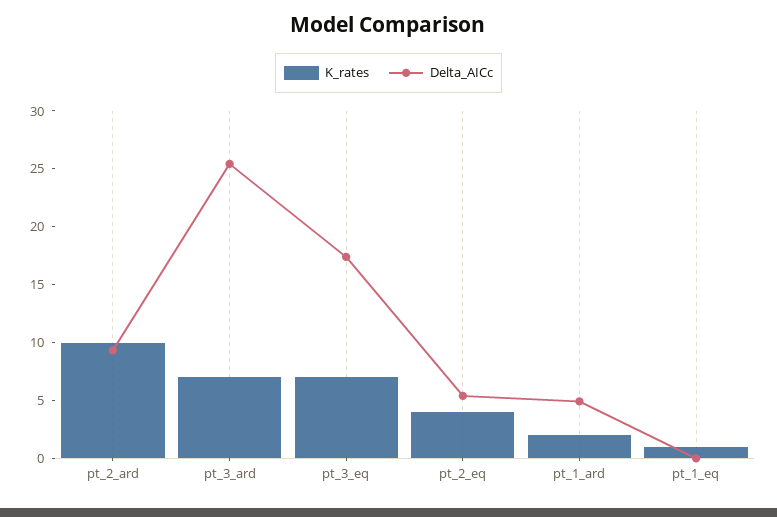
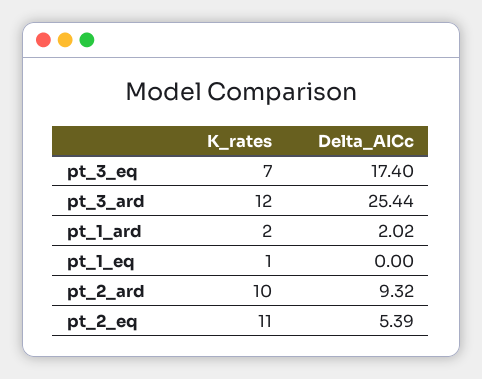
  {
    "K_rates": {
      "pt_2_ard": 10,
-     "pt_3_ard": 7,
+     "pt_3_ard": 12,
      "pt_3_eq": 7,
-     "pt_2_eq": 4,
+     "pt_2_eq": 11,
      "pt_1_ard": 2,
      "pt_1_eq": 1
    },
    "Delta_AICc": {
      "pt_2_ard": 9.32,
      "pt_3_ard": 25.44,
      "pt_3_eq": 17.4,
      "pt_2_eq": 5.39,
-     "pt_1_ard": 5,
+     "pt_1_ard": 2.02,
      "pt_1_eq": 0
    }
  }

